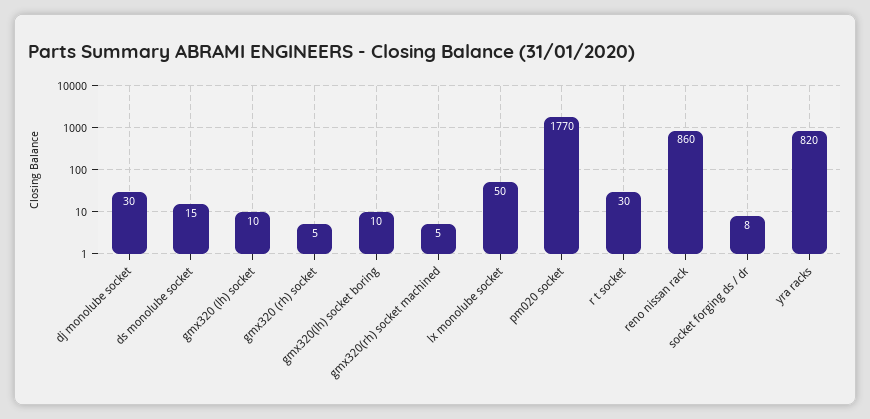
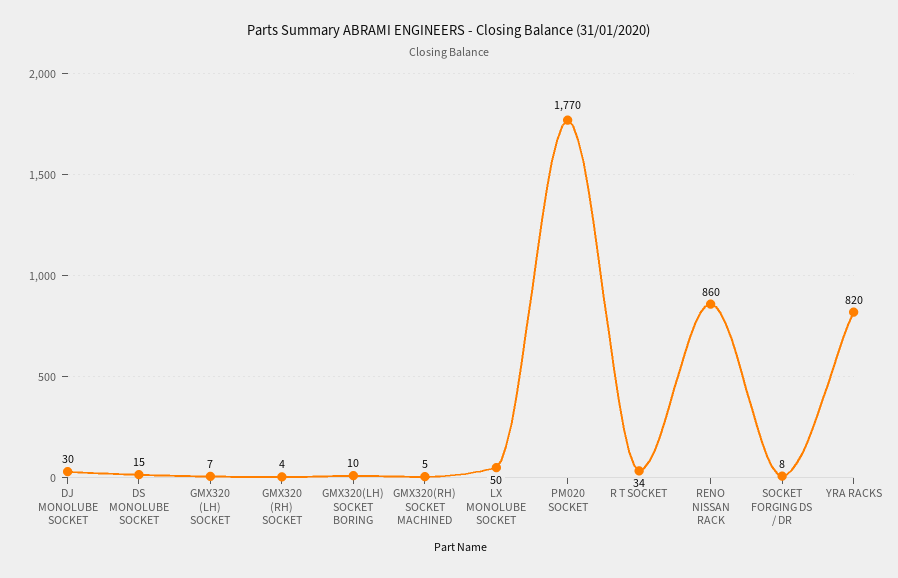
  {
    "dj monolube socket": 30,
    "ds monolube socket": 15,
-   "gmx320 (lh) socket": 10,
+   "gmx320 (lh) socket": 7,
-   "gmx320 (rh) socket": 5,
+   "gmx320 (rh) socket": 4,
    "gmx320(lh) socket boring": 10,
    "gmx320(rh) socket machined": 5,
    "lx monolube socket": 50,
    "pm020 socket": 1770,
-   "r t socket": 30,
+   "r t socket": 34,
    "reno nissan rack": 860,
    "socket forging ds / dr": 8,
    "yra racks": 820
  }

